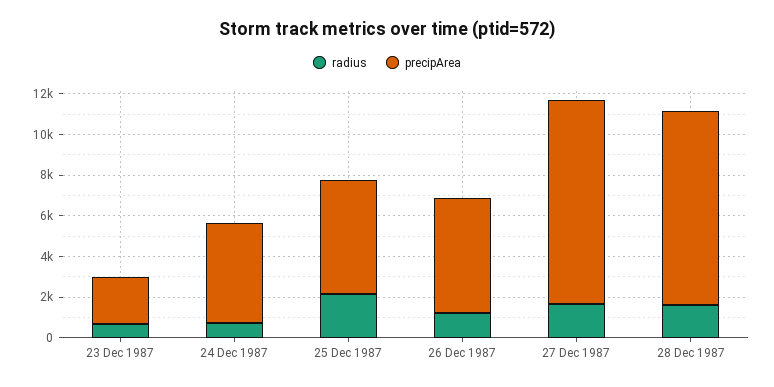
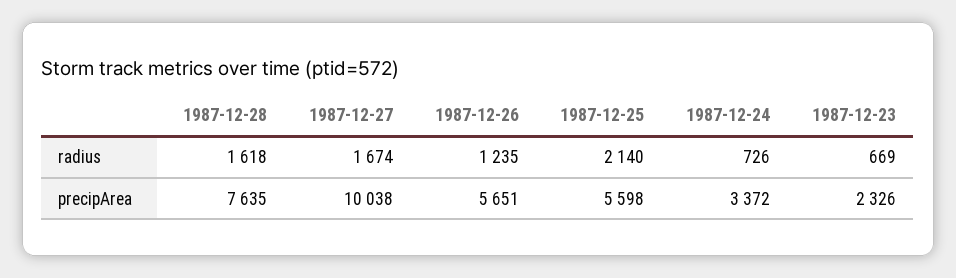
  {
    "radius": {
      "23 Dec 1987": 669,
      "24 Dec 1987": 726,
      "25 Dec 1987": 2140,
      "26 Dec 1987": 1235,
      "27 Dec 1987": 1674,
      "28 Dec 1987": 1618
    },
    "precipArea": {
      "23 Dec 1987": 2326,
-     "24 Dec 1987": 5000,
+     "24 Dec 1987": 3372,
      "25 Dec 1987": 5598,
      "26 Dec 1987": 5651,
      "27 Dec 1987": 10038,
-     "28 Dec 1987": 9500
+     "28 Dec 1987": 7635
    }
  }

